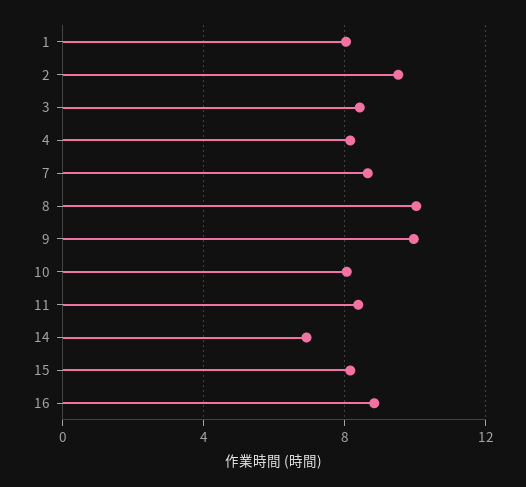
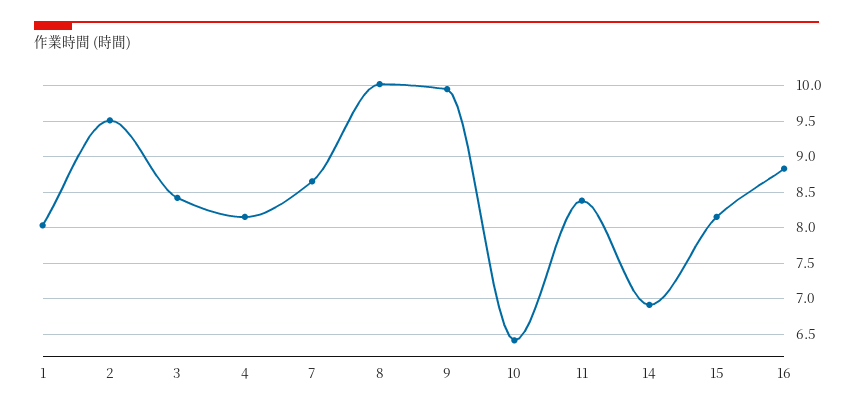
  {
    "1": 8,
    "2": 9.5,
    "3": 8.4,
    "4": 8.2,
    "7": 8.7,
    "8": 10,
    "9": 10,
-   "10": 8,
+   "10": 6.4,
    "11": 8.4,
    "14": 6.9,
    "15": 8.2,
    "16": 8.8
  }

